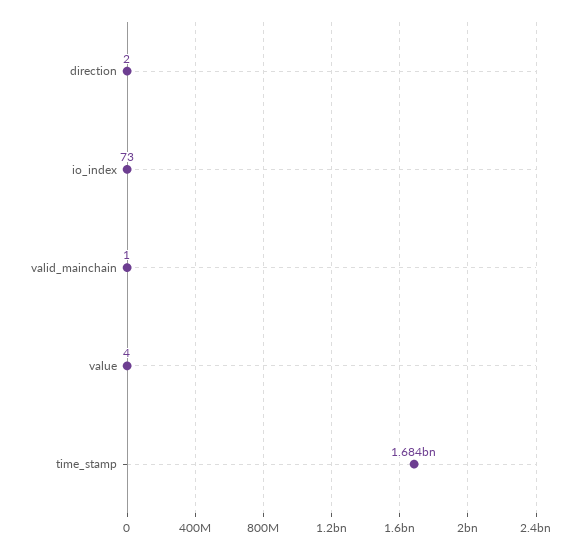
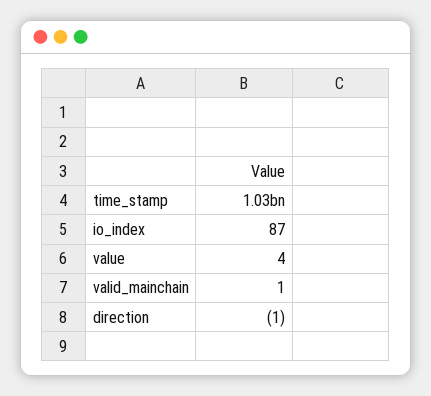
  {
-   "direction": 2,
+   "direction": -1,
-   "io_index": 73,
+   "io_index": 87,
    "valid_mainchain": 1,
    "value": 4,
-   "time_stamp": 1684000000
+   "time_stamp": 1030000000
  }

